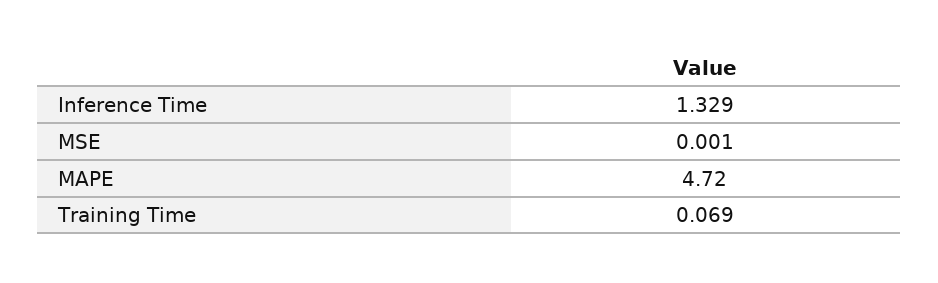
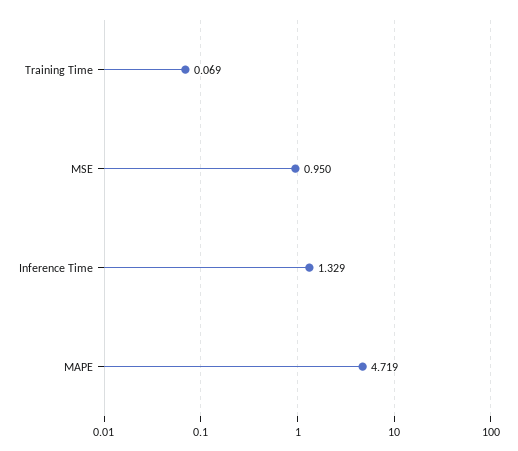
  {
    "Inference Time": 1.329,
-   "MSE": 0.001,
+   "MSE": 0.95,
-   "MAPE": 4.72,
+   "MAPE": 4.719,
    "Training Time": 0.069
  }

